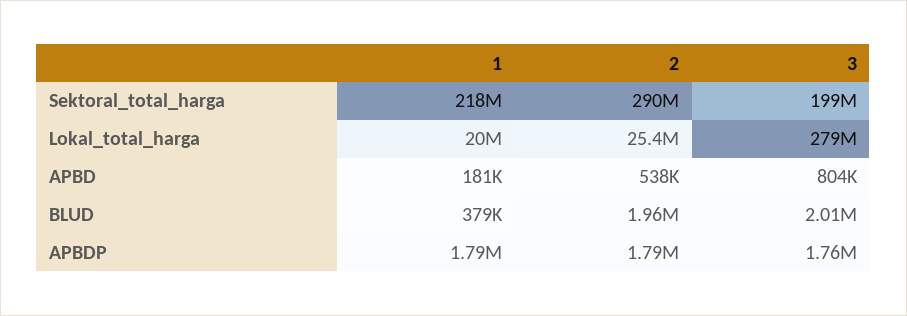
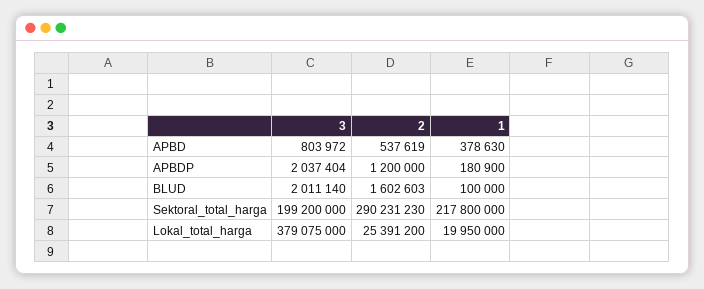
  {
    "1": {
      "Sektoral_total_harga": 217800000,
      "Lokal_total_harga": 19950000,
-     "APBD": 181000,
+     "APBD": 378630,
-     "BLUD": 379000,
+     "BLUD": 100000,
-     "APBDP": 1790000
+     "APBDP": 180900
    },
    "2": {
      "Sektoral_total_harga": 290231230,
      "Lokal_total_harga": 25391200,
      "APBD": 537619,
-     "BLUD": 1960000,
+     "BLUD": 1602603,
-     "APBDP": 1790000
+     "APBDP": 1200000
    },
    "3": {
      "Sektoral_total_harga": 199200000,
-     "Lokal_total_harga": 279000000,
+     "Lokal_total_harga": 379075000,
      "APBD": 803972,
      "BLUD": 2011140,
-     "APBDP": 1760000
+     "APBDP": 2037404
    }
  }

